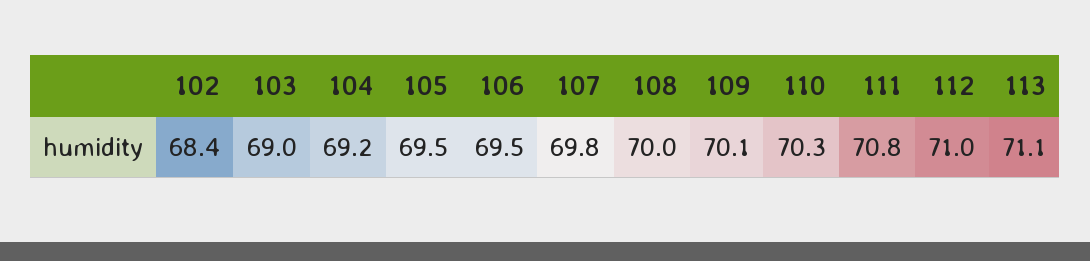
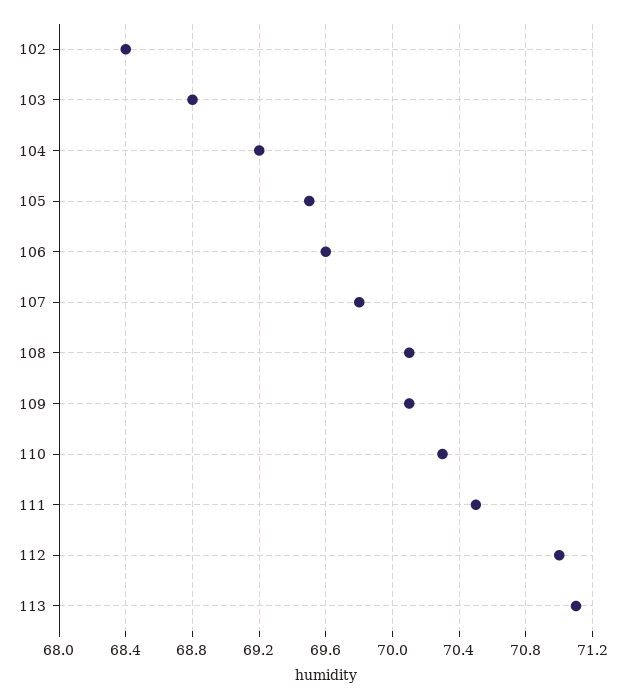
  {
    "102": 68.4,
-   "103": 69,
+   "103": 68.8,
    "104": 69.2,
    "105": 69.5,
-   "106": 69.5,
+   "106": 69.6,
    "107": 69.8,
-   "108": 70,
+   "108": 70.1,
    "109": 70.1,
    "110": 70.3,
-   "111": 70.8,
+   "111": 70.5,
    "112": 71,
    "113": 71.1
  }

